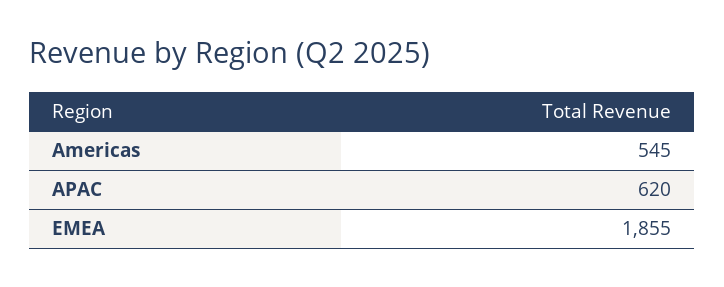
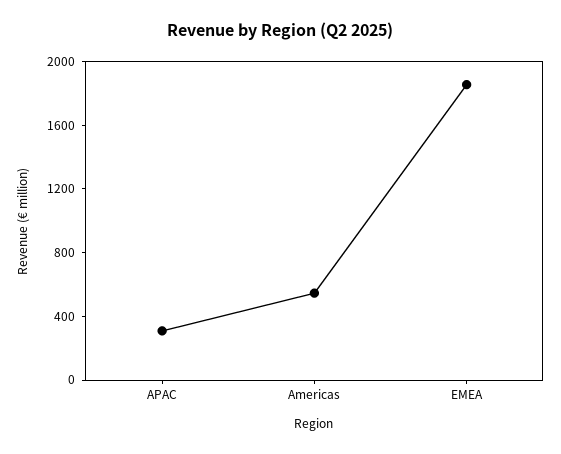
  {
    "Americas": 545,
-   "APAC": 620,
+   "APAC": 300,
    "EMEA": 1855
  }

